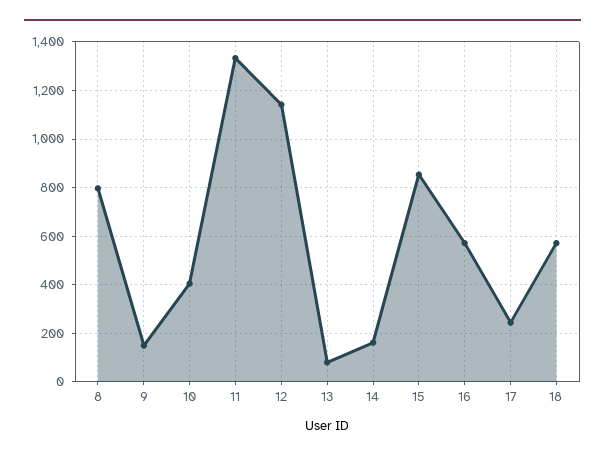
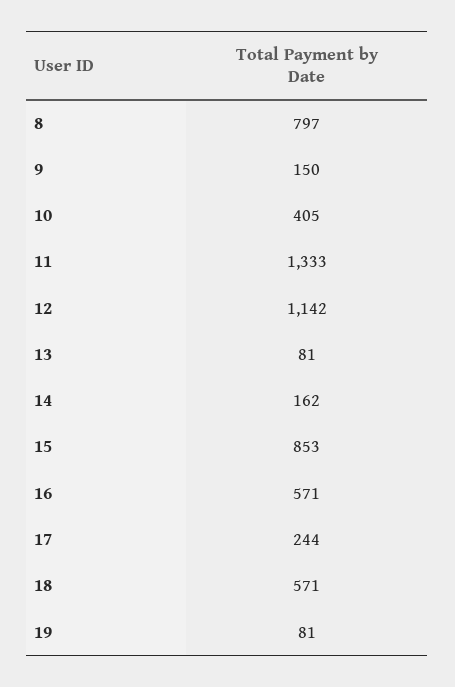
  {
    "8": 797,
    "9": 150,
    "10": 405,
    "11": 1333,
    "12": 1142,
    "13": 81,
    "14": 162,
    "15": 853,
    "16": 571,
    "17": 244,
-   "18": 571
+   "18": 571,
+   "19": 81
  }

